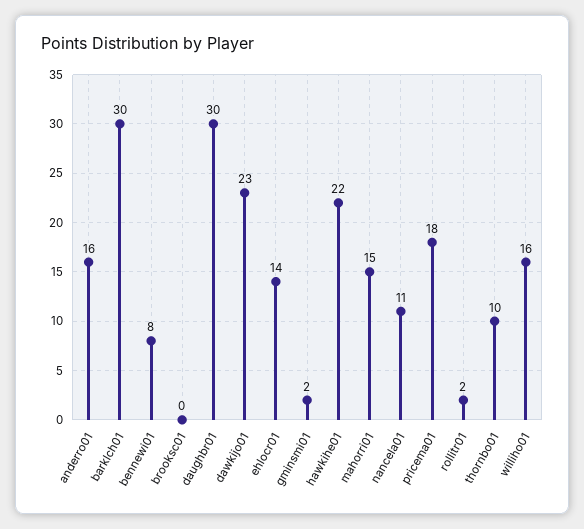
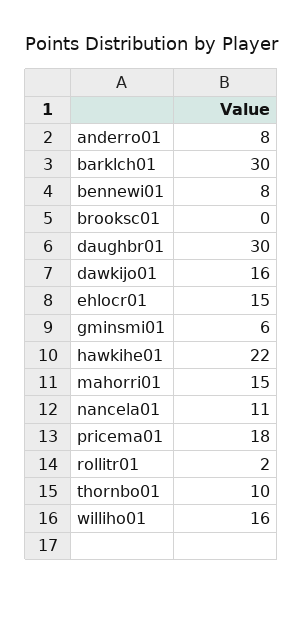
  {
-   "anderro01": 16,
+   "anderro01": 8,
    "barklch01": 30,
    "bennewi01": 8,
    "brooksc01": 0,
    "daughbr01": 30,
-   "dawkijo01": 23,
+   "dawkijo01": 16,
-   "ehlocr01": 14,
+   "ehlocr01": 15,
-   "gminsmi01": 2,
+   "gminsmi01": 6,
    "hawkihe01": 22,
    "mahorri01": 15,
    "nancela01": 11,
    "pricema01": 18,
    "rollitr01": 2,
    "thornbo01": 10,
    "williho01": 16
  }

